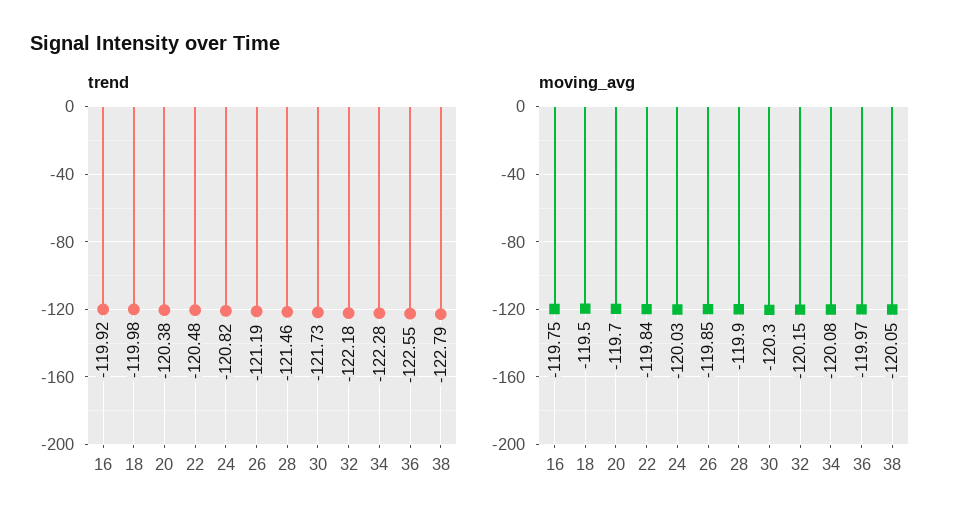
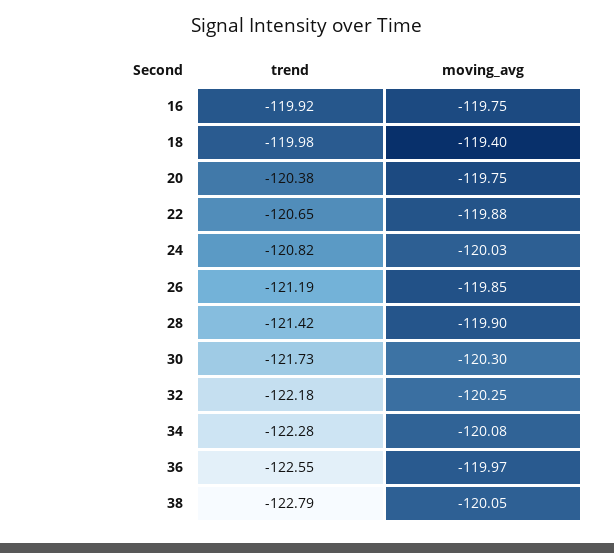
  {
    "trend": {
      "16": -119.92,
      "18": -119.98,
      "20": -120.38,
-     "22": -120.48,
+     "22": -120.65,
      "24": -120.82,
      "26": -121.19,
-     "28": -121.46,
+     "28": -121.42,
      "30": -121.73,
      "32": -122.18,
      "34": -122.28,
      "36": -122.55,
      "38": -122.79
    },
    "moving_avg": {
      "16": -119.75,
-     "18": -119.5,
+     "18": -119.4,
-     "20": -119.7,
+     "20": -119.75,
-     "22": -119.84,
+     "22": -119.88,
      "24": -120.03,
      "26": -119.85,
      "28": -119.9,
      "30": -120.3,
-     "32": -120.15,
+     "32": -120.25,
      "34": -120.08,
      "36": -119.97,
      "38": -120.05
    }
  }

